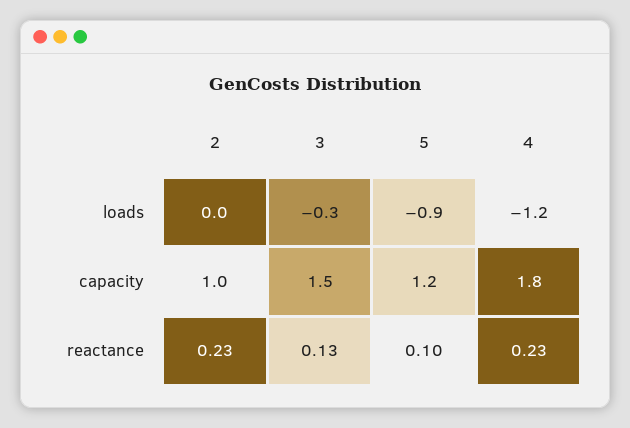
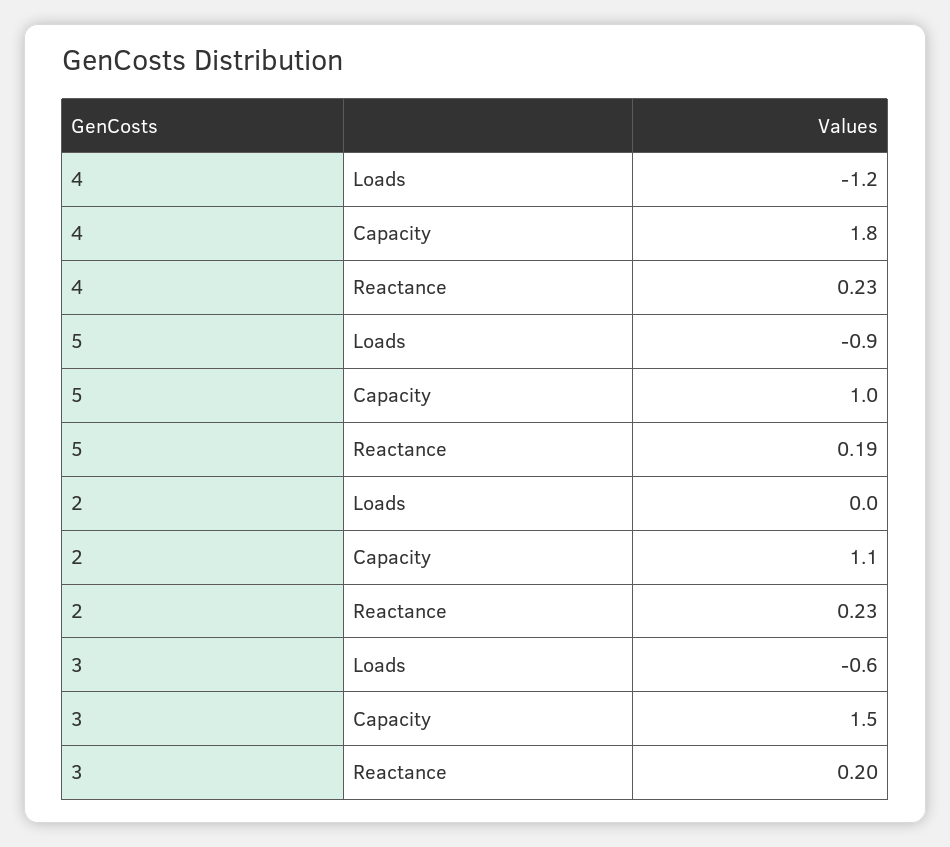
  {
    "2": {
      "loads": 0,
-     "capacity": 1,
+     "capacity": 1.1,
      "reactance": 0.23
    },
    "3": {
-     "loads": -0.3,
+     "loads": -0.6,
      "capacity": 1.5,
-     "reactance": 0.13
+     "reactance": 0.2
    },
    "5": {
      "loads": -0.9,
-     "capacity": 1.2,
+     "capacity": 1,
-     "reactance": 0.1
+     "reactance": 0.19
    },
    "4": {
      "loads": -1.2,
      "capacity": 1.8,
      "reactance": 0.23
    }
  }

